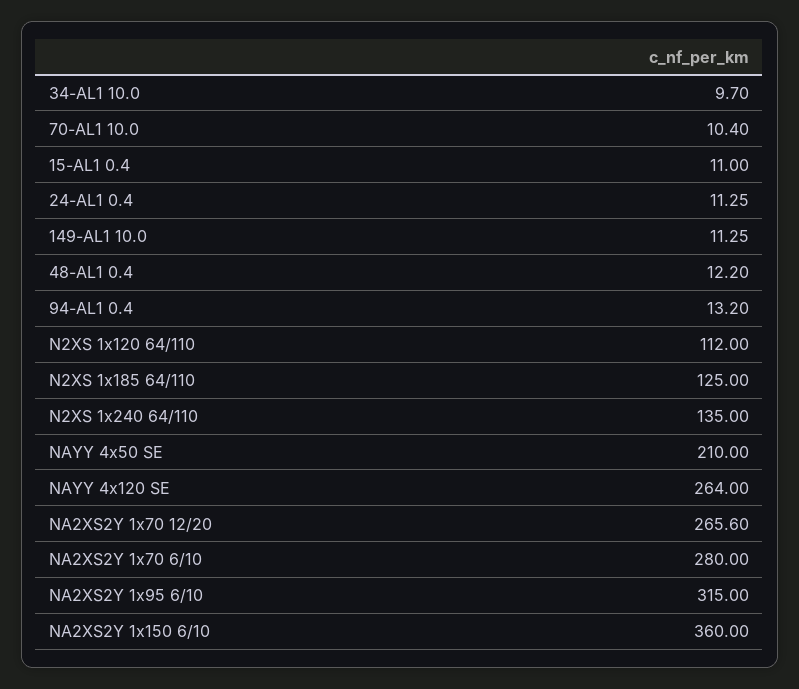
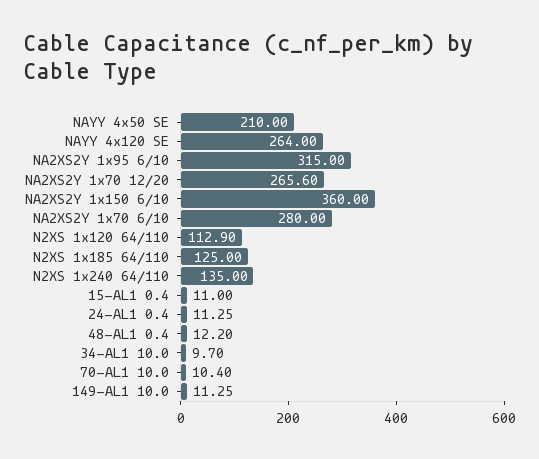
  {
    "34-AL1 10.0": 9.7,
    "70-AL1 10.0": 10.4,
    "15-AL1 0.4": 11,
    "24-AL1 0.4": 11.25,
    "149-AL1 10.0": 11.25,
    "48-AL1 0.4": 12.2,
-   "94-AL1 0.4": 13.2,
-   "N2XS 1x120 64/110": 112,
+   "N2XS 1x120 64/110": 112.9,
    "N2XS 1x185 64/110": 125,
    "N2XS 1x240 64/110": 135,
    "NAYY 4x50 SE": 210,
    "NAYY 4x120 SE": 264,
    "NA2XS2Y 1x70 12/20": 265.6,
    "NA2XS2Y 1x70 6/10": 280,
    "NA2XS2Y 1x95 6/10": 315,
    "NA2XS2Y 1x150 6/10": 360
  }

